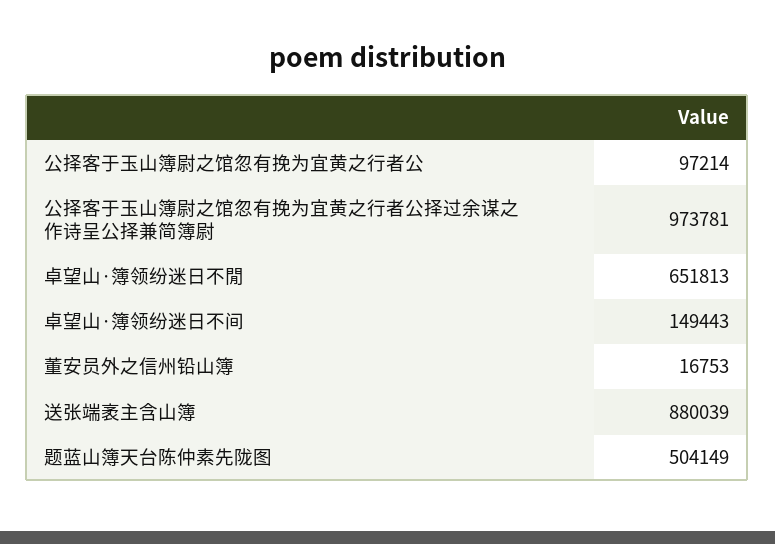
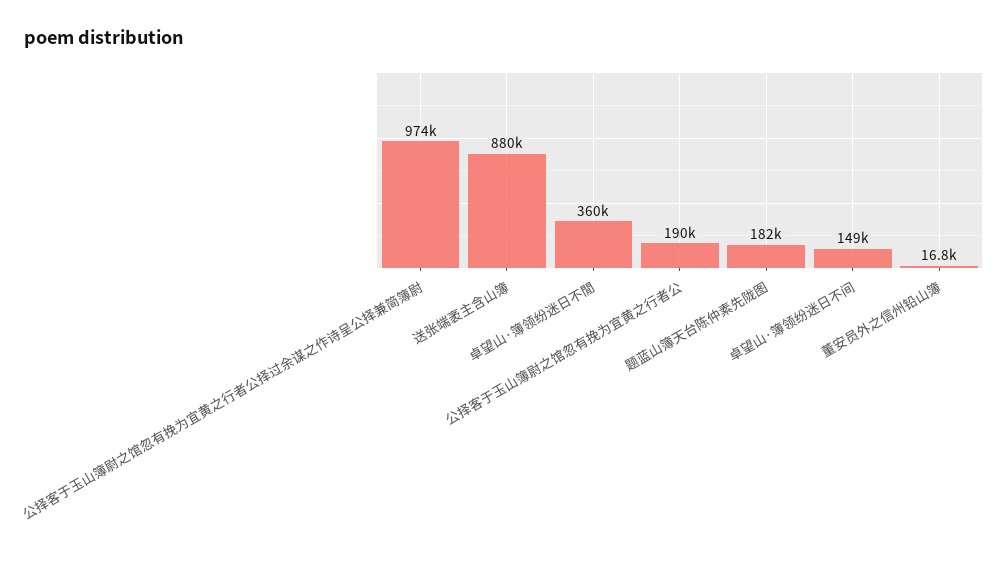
  {
-   "公择客于玉山簿尉之馆忽有挽为宜黄之行者公": 97214,
+   "公择客于玉山簿尉之馆忽有挽为宜黄之行者公": 190000,
    "公择客于玉山簿尉之馆忽有挽为宜黄之行者公择过余谋之作诗呈公择兼简簿尉": 973781,
-   "卓望山·簿领纷迷日不閒": 651813,
+   "卓望山·簿领纷迷日不閒": 360000,
    "卓望山·簿领纷迷日不间": 149443,
    "董安员外之信州铅山簿": 16753,
    "送张端袤主含山簿": 880039,
-   "题蓝山簿天台陈仲素先陇图": 504149
+   "题蓝山簿天台陈仲素先陇图": 182000
  }

